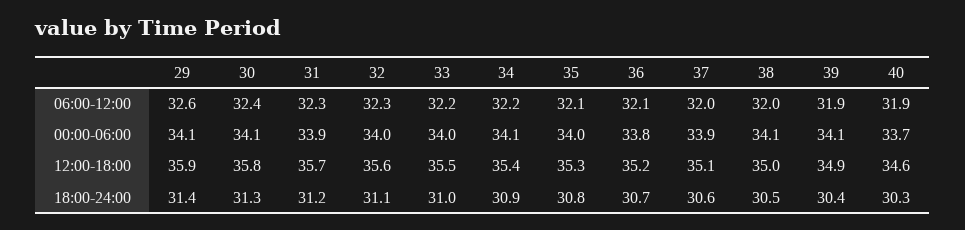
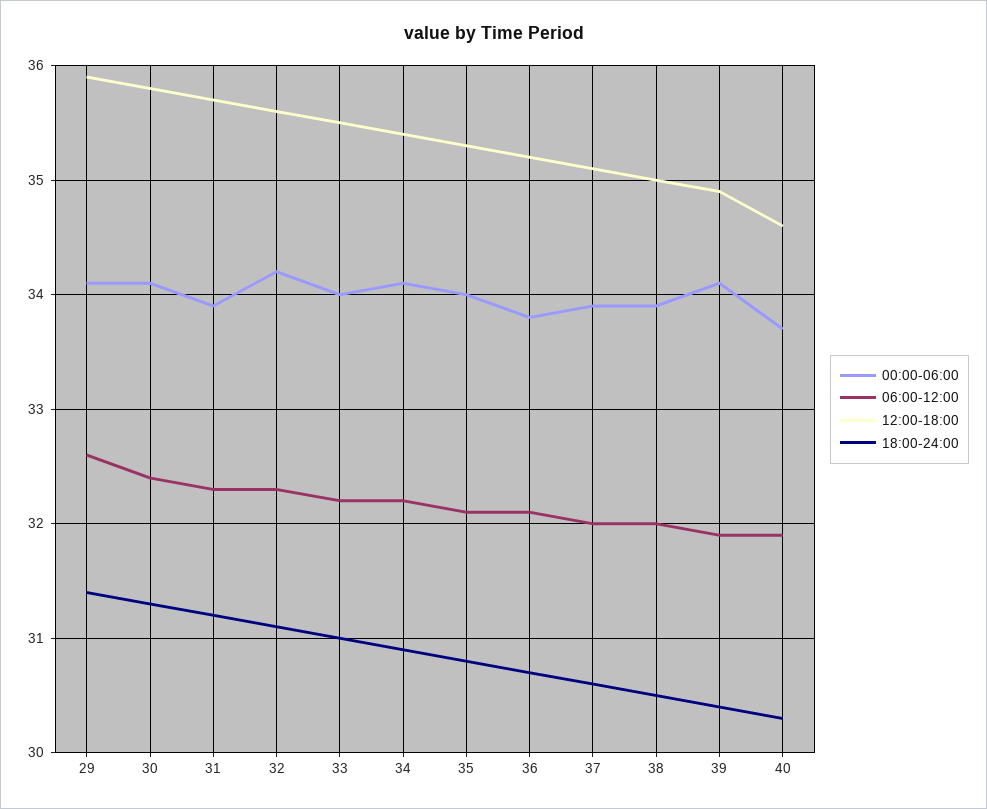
  {
    "06:00-12:00": {
      "29": 32.6,
      "30": 32.4,
      "31": 32.3,
      "32": 32.3,
      "33": 32.2,
      "34": 32.2,
      "35": 32.1,
      "36": 32.1,
      "37": 32,
      "38": 32,
      "39": 31.9,
      "40": 31.9
    },
    "00:00-06:00": {
      "29": 34.1,
      "30": 34.1,
      "31": 33.9,
-     "32": 34,
+     "32": 34.2,
      "33": 34,
      "34": 34.1,
      "35": 34,
      "36": 33.8,
      "37": 33.9,
-     "38": 34.1,
+     "38": 33.9,
      "39": 34.1,
      "40": 33.7
    },
    "12:00-18:00": {
      "29": 35.9,
      "30": 35.8,
      "31": 35.7,
      "32": 35.6,
      "33": 35.5,
      "34": 35.4,
      "35": 35.3,
      "36": 35.2,
      "37": 35.1,
      "38": 35,
      "39": 34.9,
      "40": 34.6
    },
    "18:00-24:00": {
      "29": 31.4,
      "30": 31.3,
      "31": 31.2,
      "32": 31.1,
      "33": 31,
      "34": 30.9,
      "35": 30.8,
      "36": 30.7,
      "37": 30.6,
      "38": 30.5,
      "39": 30.4,
      "40": 30.3
    }
  }

